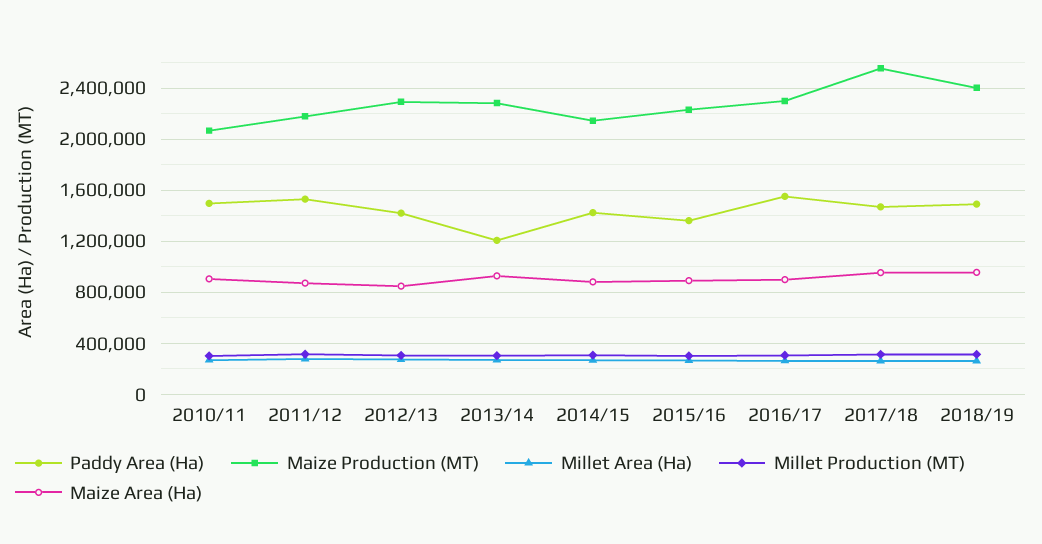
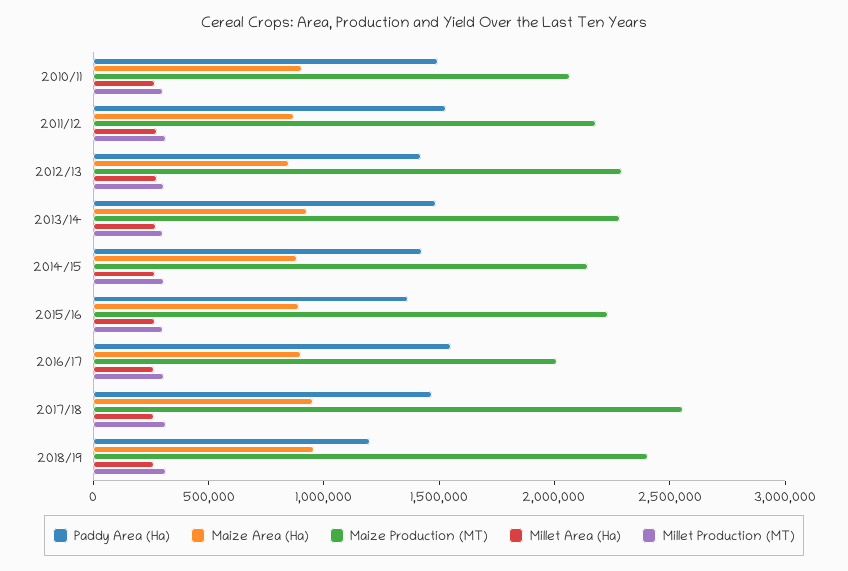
  {
    "Paddy Area (Ha)": {
      "2010/11": 1500000,
      "2011/12": 1550000,
      "2012/13": 1400000,
-     "2013/14": 1200000,
+     "2013/14": 1500000,
      "2014/15": 1450000,
      "2015/16": 1350000,
      "2016/17": 1550000,
      "2017/18": 1450000,
-     "2018/19": 1500000
+     "2018/19": 1200000
    },
    "Maize Production (MT)": {
      "2010/11": 2050000,
      "2011/12": 2200000,
      "2012/13": 2300000,
      "2013/14": 2300000,
      "2014/15": 2150000,
      "2015/16": 2250000,
-     "2016/17": 2300000,
+     "2016/17": 2000000,
      "2017/18": 2550000,
      "2018/19": 2400000
    },
    "Millet Area (Ha)": {
      "2010/11": 250000,
      "2011/12": 300000,
      "2012/13": 250000,
      "2013/14": 250000,
      "2014/15": 250000,
      "2015/16": 250000,
      "2016/17": 250000,
      "2017/18": 250000,
      "2018/19": 250000
    },
    "Millet Production (MT)": {
      "2010/11": 300000,
      "2011/12": 300000,
      "2012/13": 300000,
      "2013/14": 300000,
      "2014/15": 300000,
      "2015/16": 300000,
      "2016/17": 300000,
      "2017/18": 300000,
      "2018/19": 300000
    },
    "Maize Area (Ha)": {
      "2010/11": 900000,
      "2011/12": 850000,
      "2012/13": 850000,
      "2013/14": 950000,
      "2014/15": 900000,
      "2015/16": 900000,
      "2016/17": 900000,
      "2017/18": 950000,
      "2018/19": 950000
    }
  }

